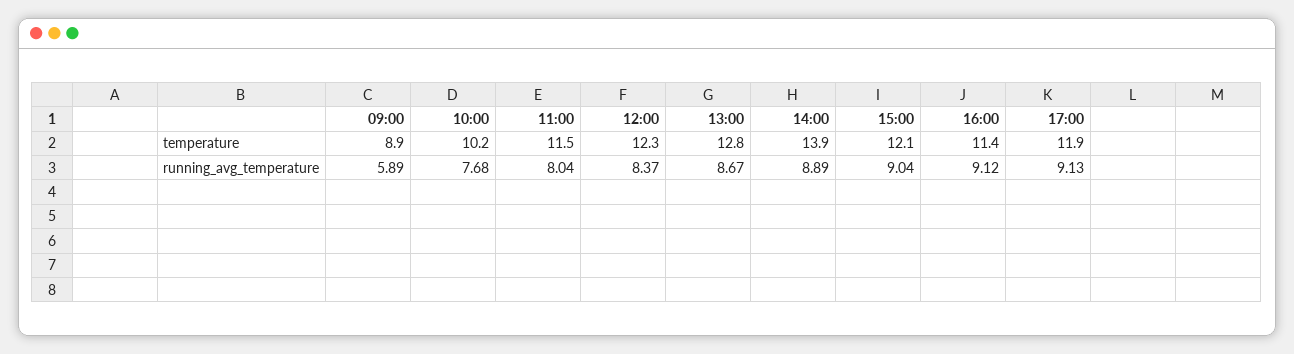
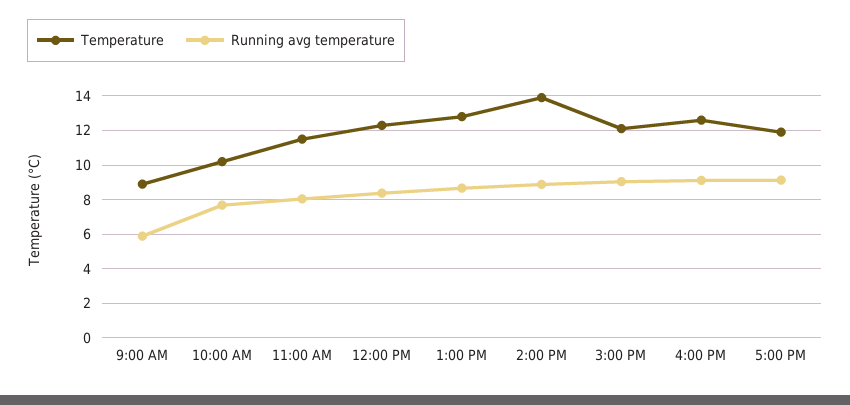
  {
    "temperature": {
      "09:00": 8.9,
      "10:00": 10.2,
      "11:00": 11.5,
      "12:00": 12.3,
      "13:00": 12.8,
      "14:00": 13.9,
      "15:00": 12.1,
-     "16:00": 11.4,
+     "16:00": 12.5,
      "17:00": 11.9
    },
    "running_avg_temperature": {
      "09:00": 5.89,
      "10:00": 7.68,
      "11:00": 8.04,
      "12:00": 8.37,
      "13:00": 8.67,
      "14:00": 8.89,
      "15:00": 9.04,
      "16:00": 9.12,
      "17:00": 9.13
    }
  }

